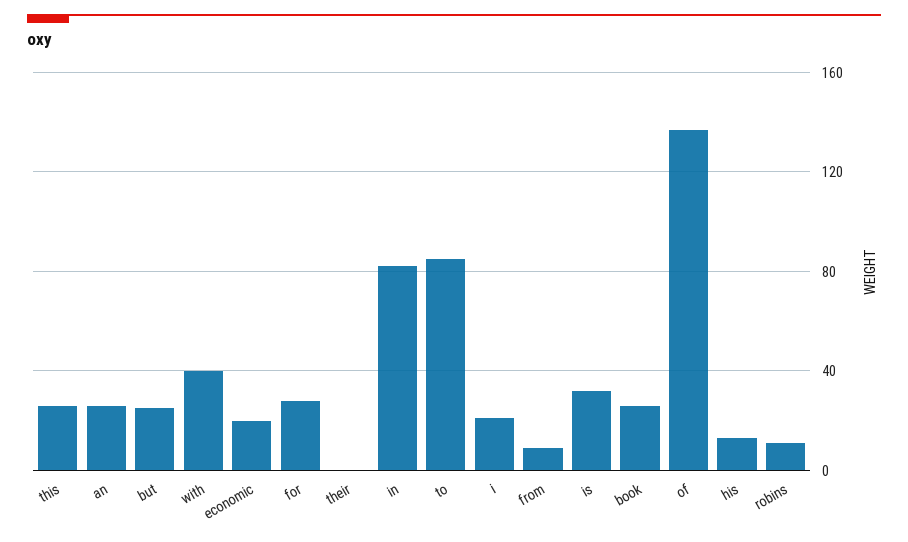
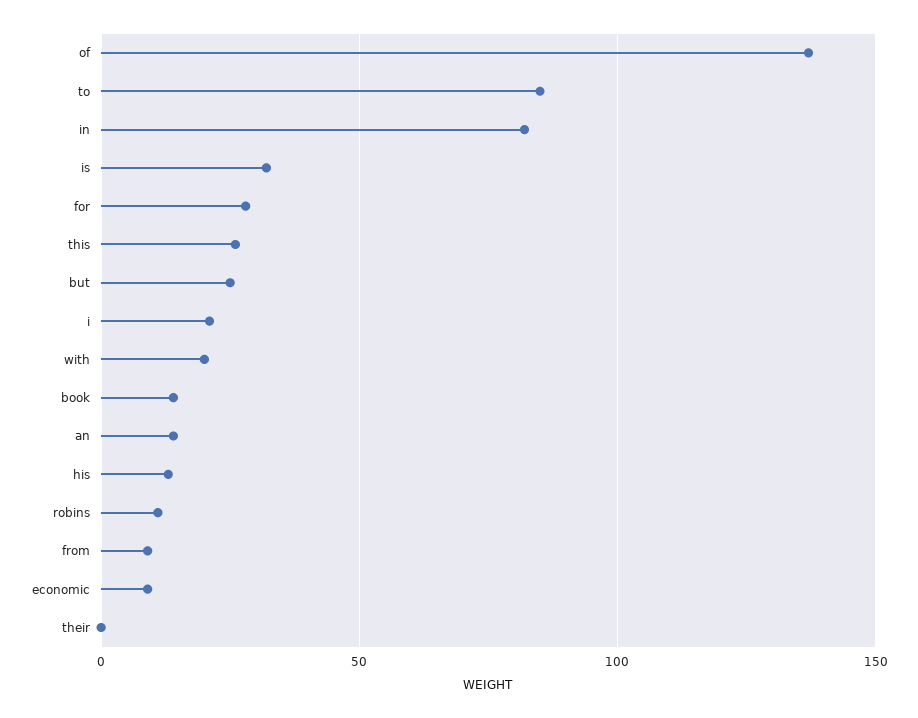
  {
    "this": 25,
-   "an": 25,
+   "an": 15,
    "but": 25,
-   "with": 40,
+   "with": 20,
-   "economic": 20,
+   "economic": 10,
    "for": 30,
    "their": 0,
    "in": 80,
    "to": 85,
    "i": 20,
    "from": 10,
    "is": 30,
-   "book": 25,
+   "book": 15,
    "of": 135,
    "his": 15,
    "robins": 10
  }

